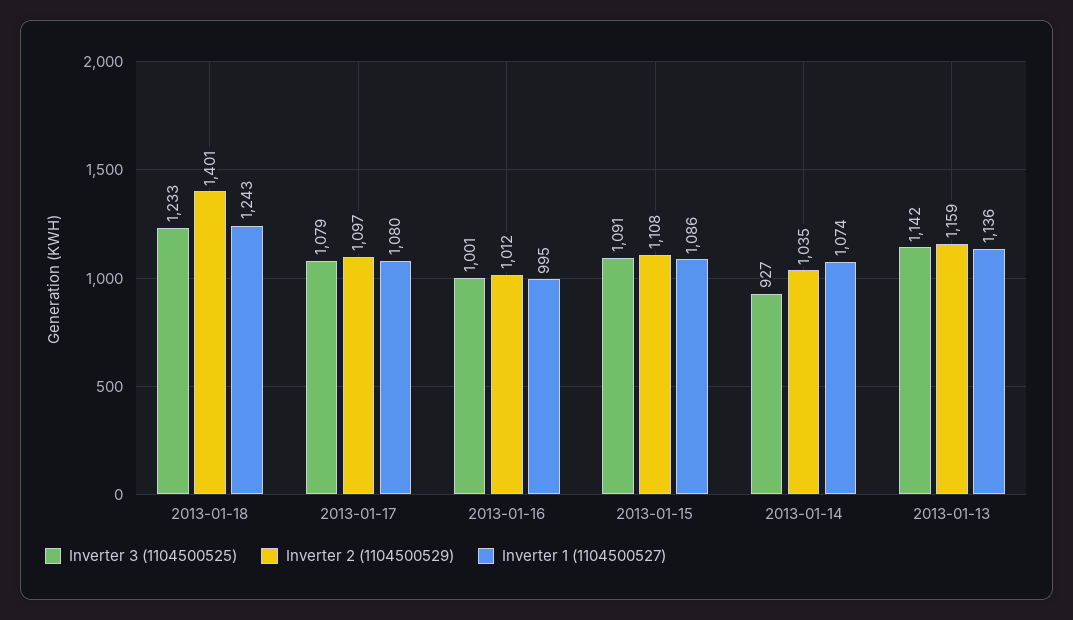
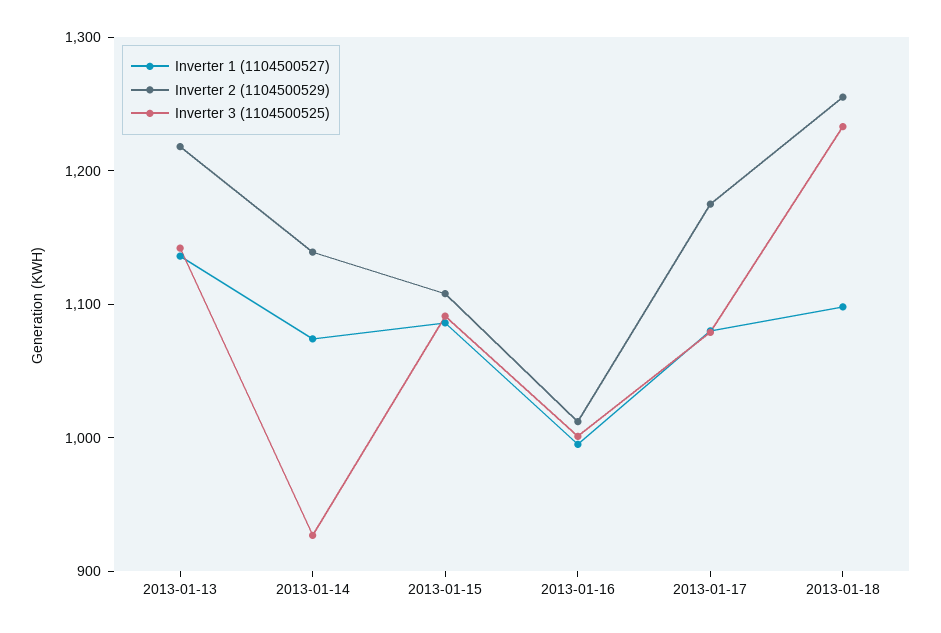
  {
    "Inverter 3 (1104500525)": {
      "2013-01-18": 1233,
      "2013-01-17": 1079,
      "2013-01-16": 1001,
      "2013-01-15": 1091,
      "2013-01-14": 927,
      "2013-01-13": 1142
    },
    "Inverter 2 (1104500529)": {
-     "2013-01-18": 1401,
+     "2013-01-18": 1260,
-     "2013-01-17": 1097,
+     "2013-01-17": 1180,
      "2013-01-16": 1012,
      "2013-01-15": 1108,
-     "2013-01-14": 1035,
+     "2013-01-14": 1140,
-     "2013-01-13": 1159
+     "2013-01-13": 1220
    },
    "Inverter 1 (1104500527)": {
-     "2013-01-18": 1243,
+     "2013-01-18": 1100,
      "2013-01-17": 1080,
      "2013-01-16": 995,
      "2013-01-15": 1086,
      "2013-01-14": 1074,
      "2013-01-13": 1136
    }
  }

